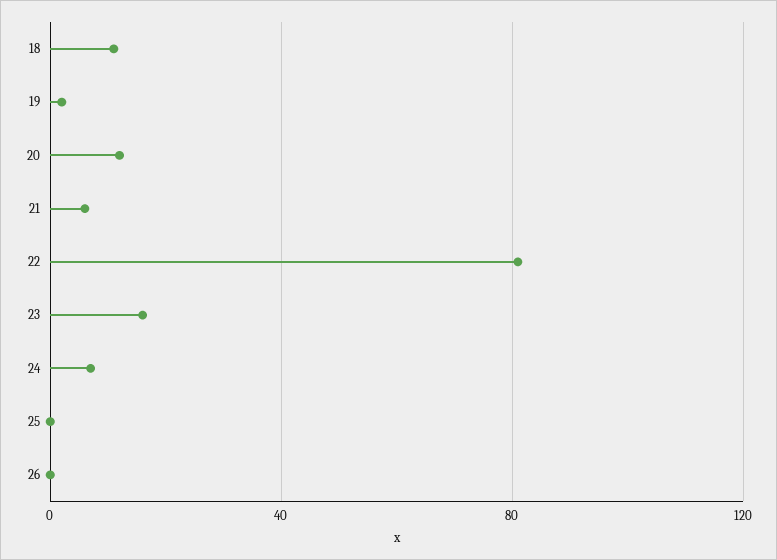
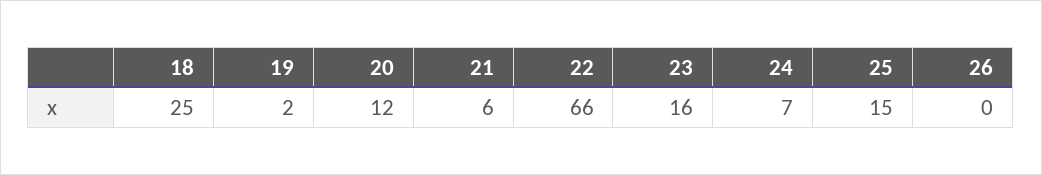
  {
-   "18": 10,
+   "18": 25,
    "19": 2,
    "20": 12,
    "21": 6,
-   "22": 80,
+   "22": 66,
    "23": 16,
    "24": 7,
-   "25": 0,
+   "25": 15,
    "26": 0
  }

